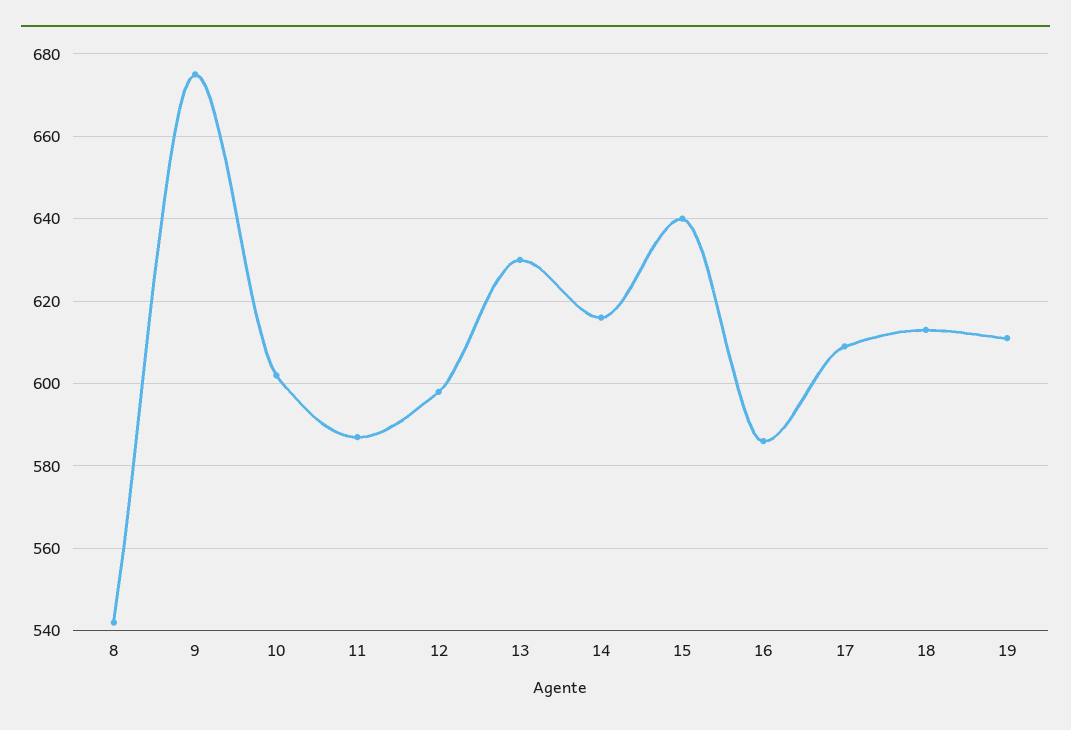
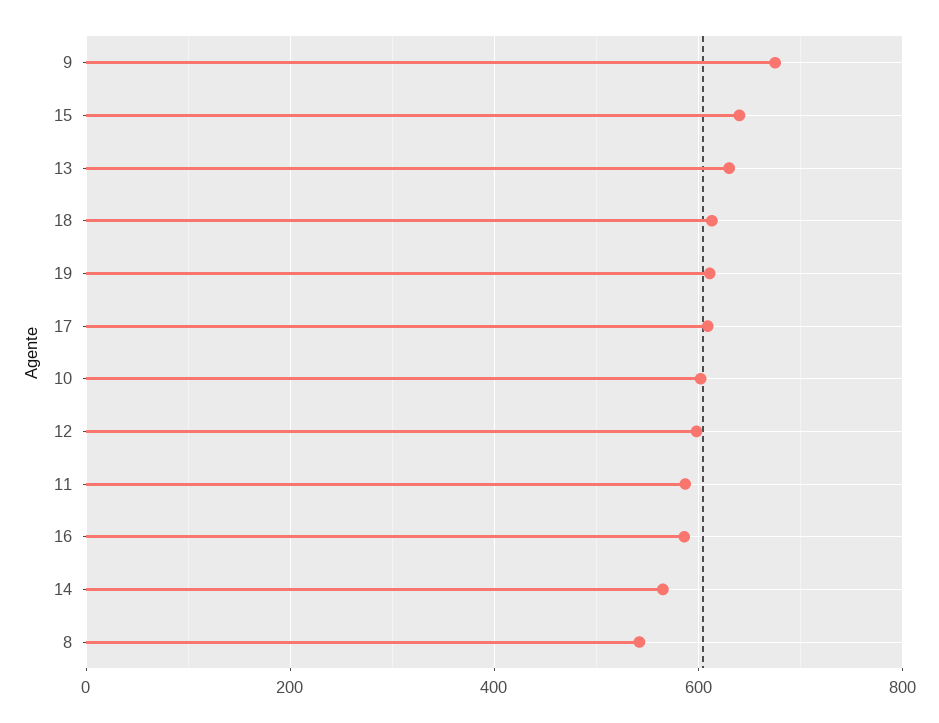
  {
    "8": 540,
    "9": 675,
    "10": 600,
    "11": 585,
    "12": 600,
    "13": 630,
-   "14": 615,
+   "14": 560,
    "15": 640,
    "16": 585,
    "17": 610,
    "18": 615,
    "19": 610
  }

